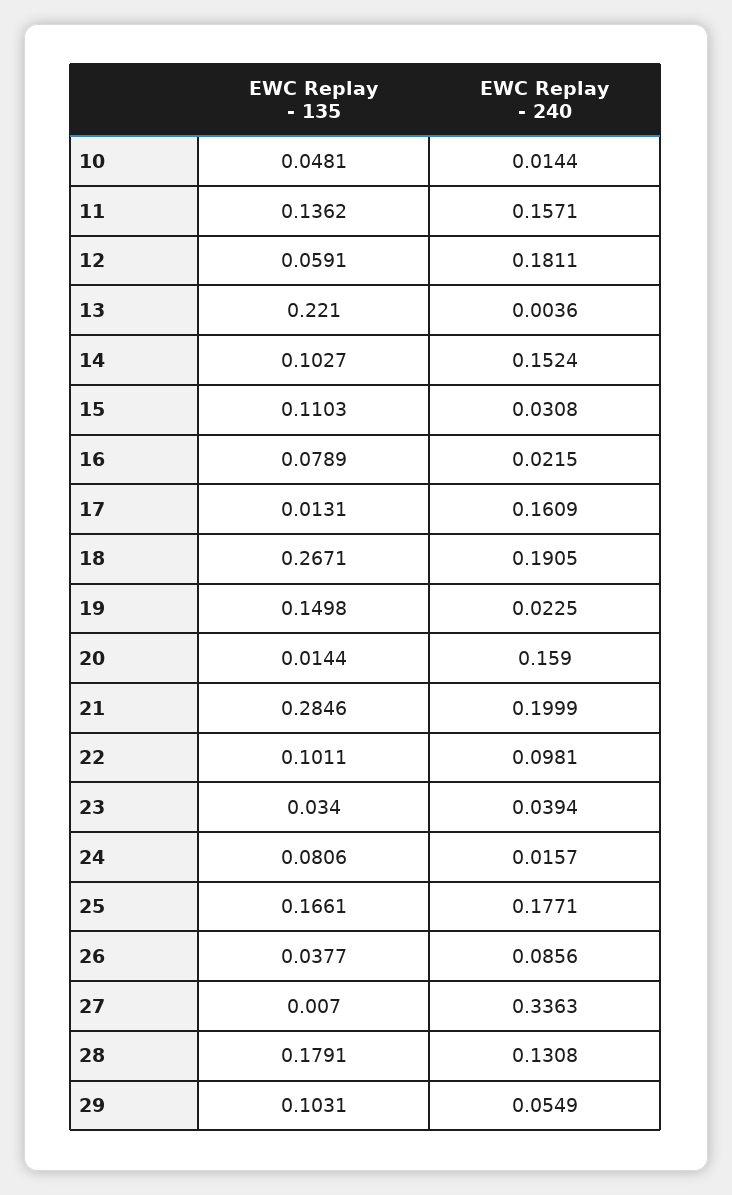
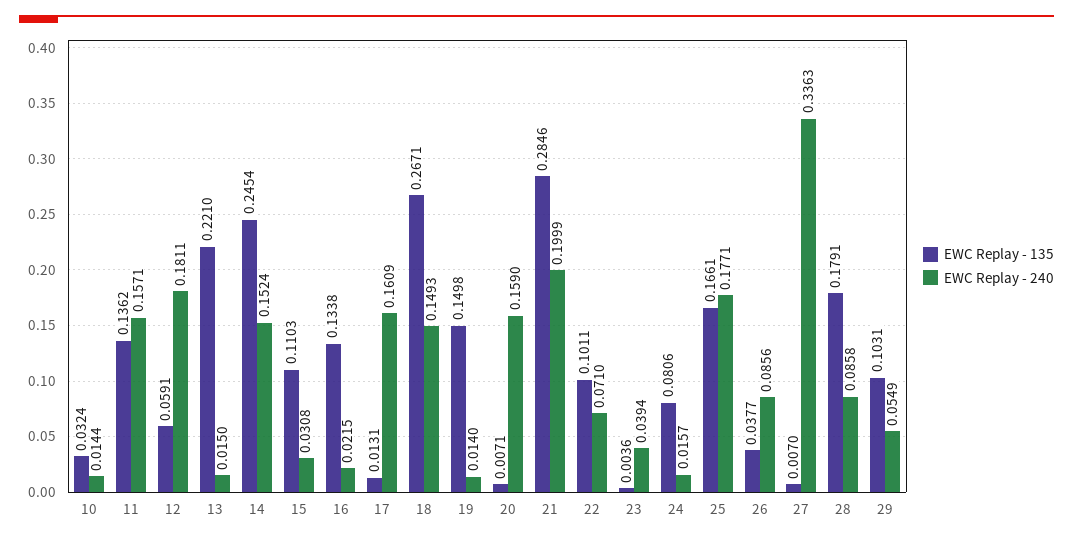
  {
    "EWC Replay - 135": {
-     "10": 0.0481,
+     "10": 0.0324,
      "11": 0.1362,
      "12": 0.0591,
      "13": 0.221,
-     "14": 0.1027,
+     "14": 0.2454,
      "15": 0.1103,
-     "16": 0.0789,
+     "16": 0.1338,
      "17": 0.0131,
      "18": 0.2671,
      "19": 0.1498,
-     "20": 0.0144,
+     "20": 0.0071,
      "21": 0.2846,
      "22": 0.1011,
-     "23": 0.034,
+     "23": 0.0036,
      "24": 0.0806,
      "25": 0.1661,
      "26": 0.0377,
      "27": 0.007,
      "28": 0.1791,
      "29": 0.1031
    },
    "EWC Replay - 240": {
      "10": 0.0144,
      "11": 0.1571,
      "12": 0.1811,
-     "13": 0.0036,
+     "13": 0.015,
      "14": 0.1524,
      "15": 0.0308,
      "16": 0.0215,
      "17": 0.1609,
-     "18": 0.1905,
+     "18": 0.1493,
-     "19": 0.0225,
+     "19": 0.014,
      "20": 0.159,
      "21": 0.1999,
-     "22": 0.0981,
+     "22": 0.071,
      "23": 0.0394,
      "24": 0.0157,
      "25": 0.1771,
      "26": 0.0856,
      "27": 0.3363,
-     "28": 0.1308,
+     "28": 0.0858,
      "29": 0.0549
    }
  }

